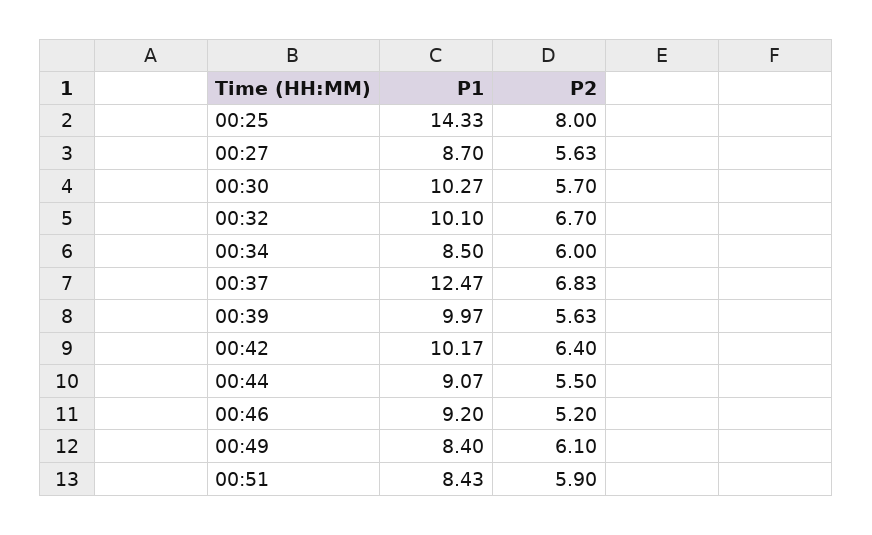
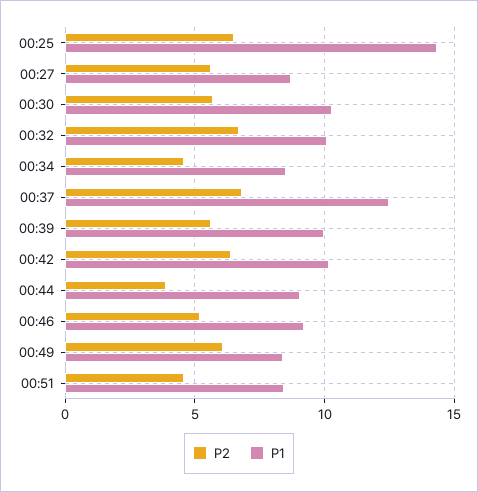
  {
    "P1": {
      "00:25": 14.33,
      "00:27": 8.7,
      "00:30": 10.27,
      "00:32": 10.1,
      "00:34": 8.5,
      "00:37": 12.47,
      "00:39": 9.97,
      "00:42": 10.17,
      "00:44": 9.07,
      "00:46": 9.2,
      "00:49": 8.4,
      "00:51": 8.43
    },
    "P2": {
-     "00:25": 8,
+     "00:25": 6.5,
      "00:27": 5.63,
      "00:30": 5.7,
      "00:32": 6.7,
-     "00:34": 6,
+     "00:34": 4.5,
      "00:37": 6.83,
      "00:39": 5.63,
      "00:42": 6.4,
-     "00:44": 5.5,
+     "00:44": 4,
      "00:46": 5.2,
      "00:49": 6.1,
-     "00:51": 5.9
+     "00:51": 4.5
    }
  }

